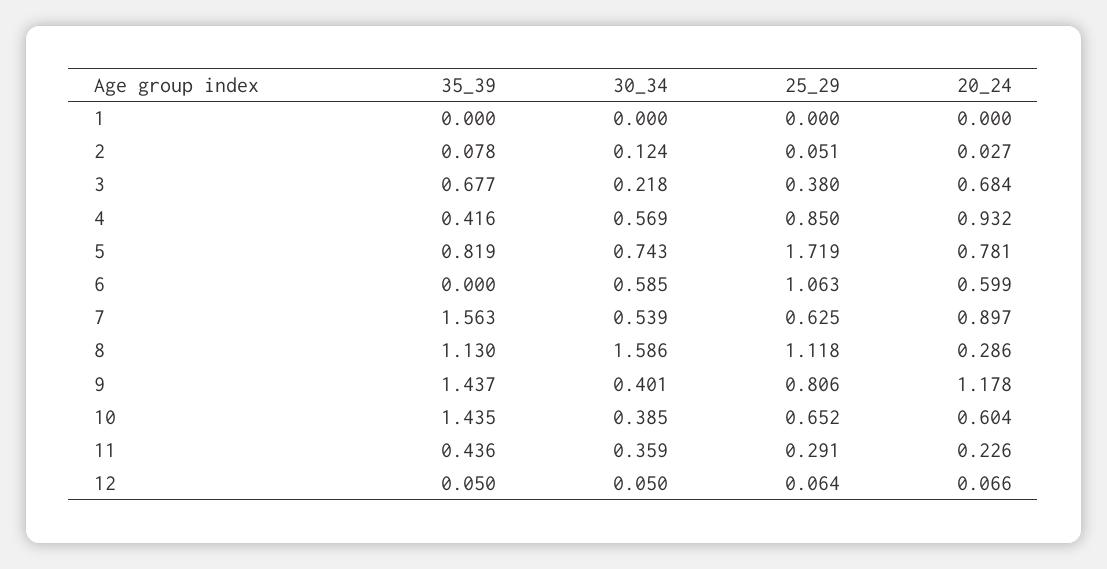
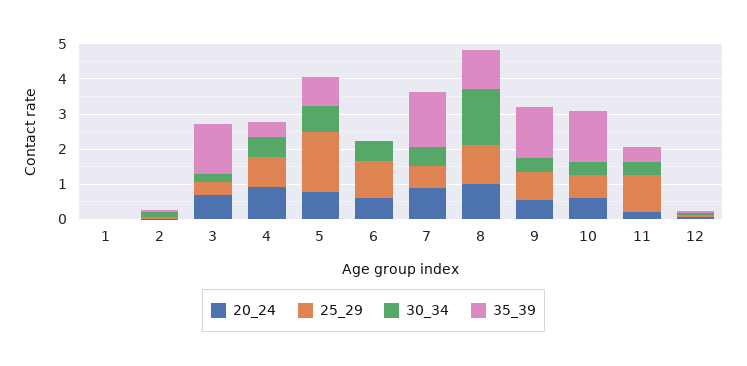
  {
    "35_39": {
      "1": 0,
      "2": 0.078,
-     "3": 0.677,
+     "3": 1.5,
      "4": 0.416,
      "5": 0.819,
      "6": 0,
      "7": 1.563,
      "8": 1.13,
      "9": 1.437,
      "10": 1.435,
      "11": 0.436,
      "12": 0.05
    },
    "30_34": {
      "1": 0,
      "2": 0.124,
      "3": 0.218,
      "4": 0.569,
      "5": 0.743,
      "6": 0.585,
      "7": 0.539,
      "8": 1.586,
      "9": 0.401,
      "10": 0.385,
      "11": 0.359,
      "12": 0.05
    },
    "25_29": {
      "1": 0,
      "2": 0.051,
      "3": 0.38,
      "4": 0.85,
      "5": 1.719,
      "6": 1.063,
      "7": 0.625,
      "8": 1.118,
      "9": 0.806,
      "10": 0.652,
-     "11": 0.291,
+     "11": 1,
      "12": 0.064
    },
    "20_24": {
      "1": 0,
      "2": 0.027,
      "3": 0.684,
      "4": 0.932,
      "5": 0.781,
      "6": 0.599,
      "7": 0.897,
-     "8": 0.286,
+     "8": 1,
-     "9": 1.178,
+     "9": 0.5,
      "10": 0.604,
      "11": 0.226,
      "12": 0.066
    }
  }

